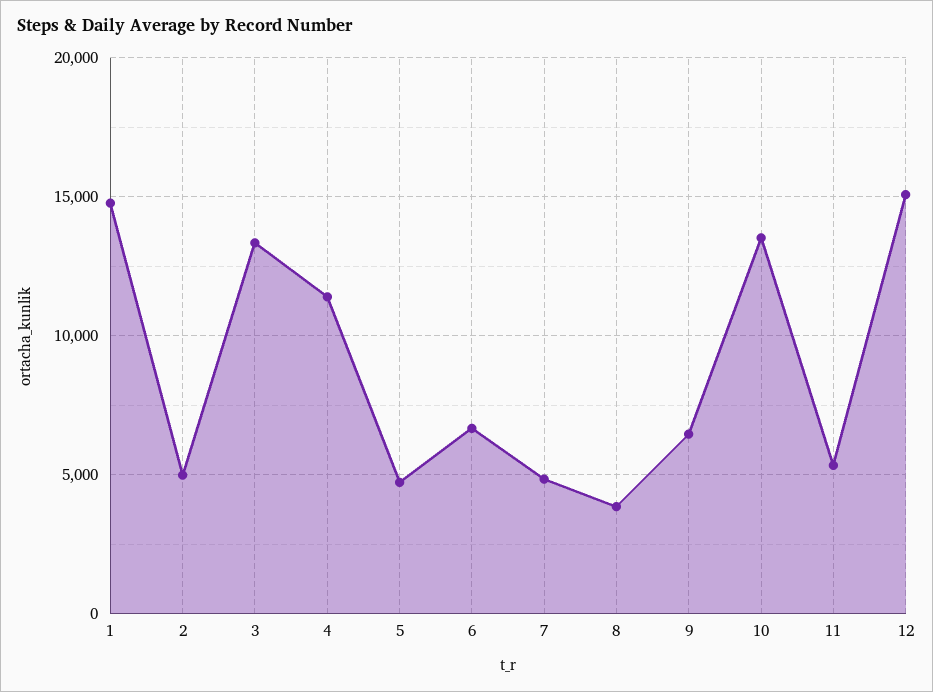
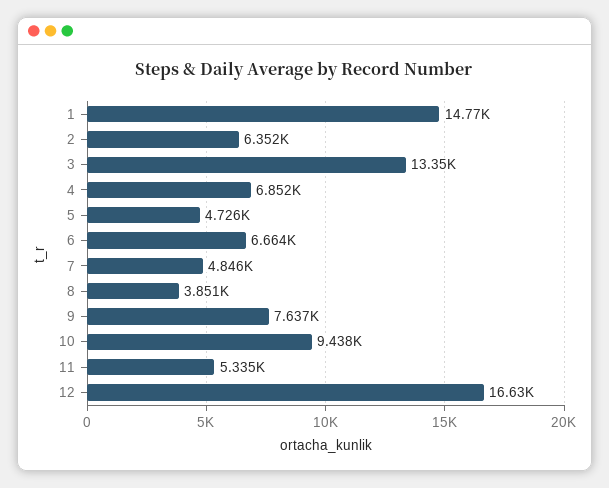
  {
    "1": 14770,
-   "2": 5000,
+   "2": 6352,
    "3": 13350,
-   "4": 11500,
+   "4": 6852,
    "5": 4726,
    "6": 6664,
    "7": 4846,
    "8": 3851,
-   "9": 6500,
+   "9": 7637,
-   "10": 13500,
+   "10": 9438,
    "11": 5335,
-   "12": 15000
+   "12": 16630
  }

